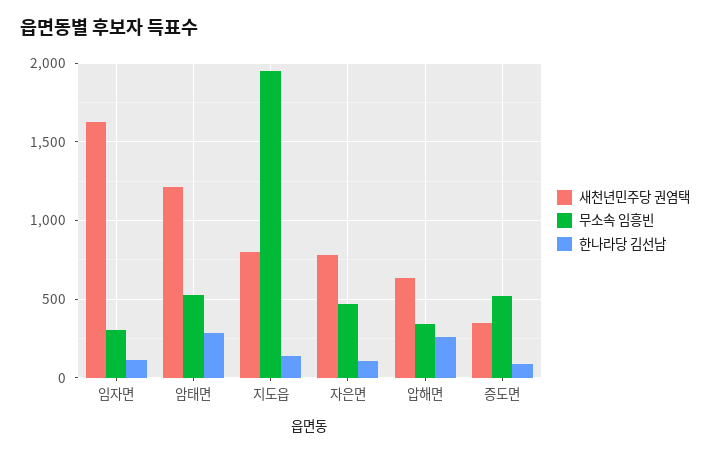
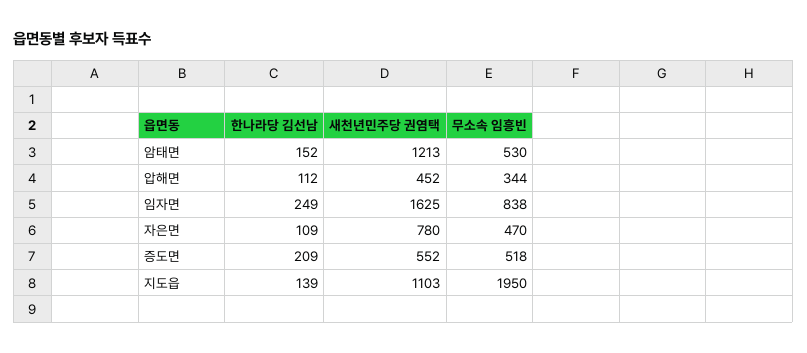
  {
    "새천년민주당 권염택": {
      "임자면": 1625,
      "암태면": 1213,
-     "지도읍": 800,
+     "지도읍": 1103,
      "자은면": 780,
-     "압해면": 650,
+     "압해면": 452,
-     "증도면": 350
+     "증도면": 552
    },
    "무소속 임흥빈": {
-     "임자면": 300,
+     "임자면": 838,
      "암태면": 530,
      "지도읍": 1950,
      "자은면": 470,
      "압해면": 344,
      "증도면": 518
    },
    "한나라당 김선남": {
-     "임자면": 100,
+     "임자면": 249,
-     "암태면": 300,
+     "암태면": 152,
      "지도읍": 139,
      "자은면": 109,
-     "압해면": 250,
+     "압해면": 112,
-     "증도면": 100
+     "증도면": 209
    }
  }

